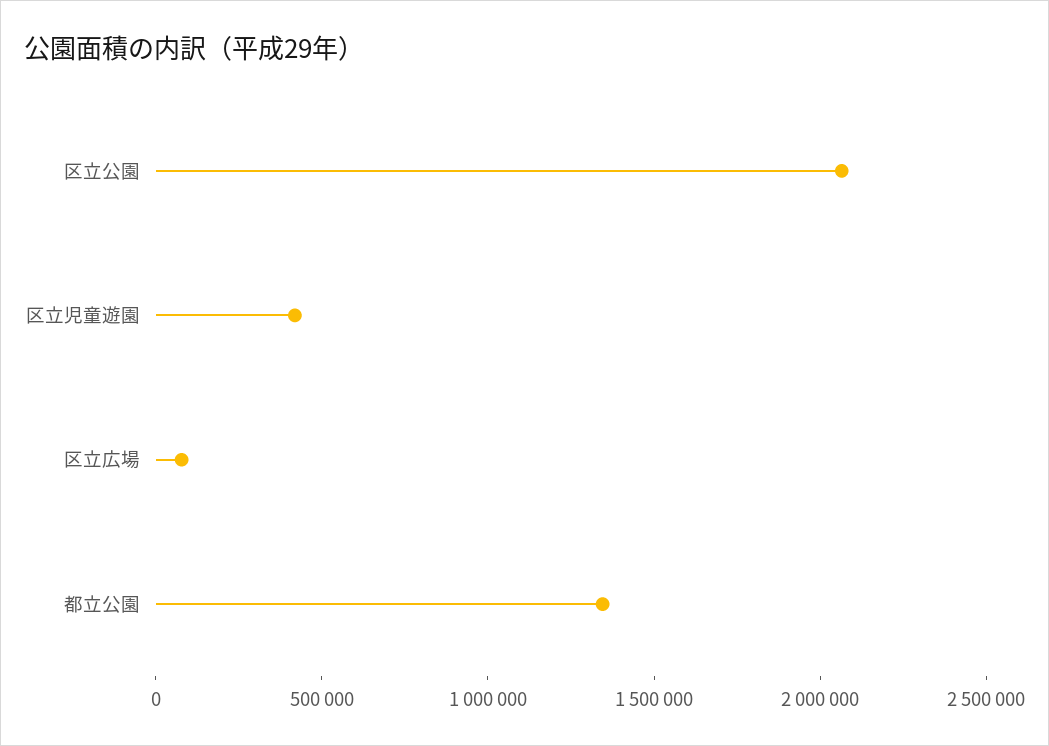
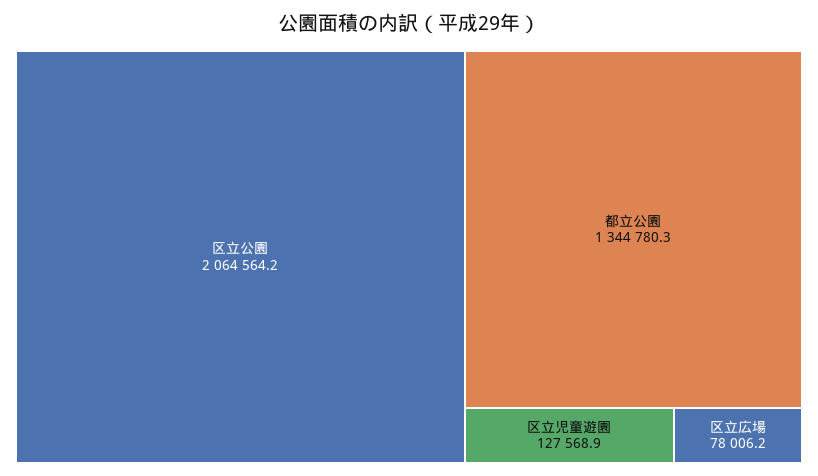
  {
    "区立公園": 2064564.2,
-   "区立児童遊園": 400000,
+   "区立児童遊園": 127568.9,
    "区立広場": 78006.2,
    "都立公園": 1344780.3
  }

